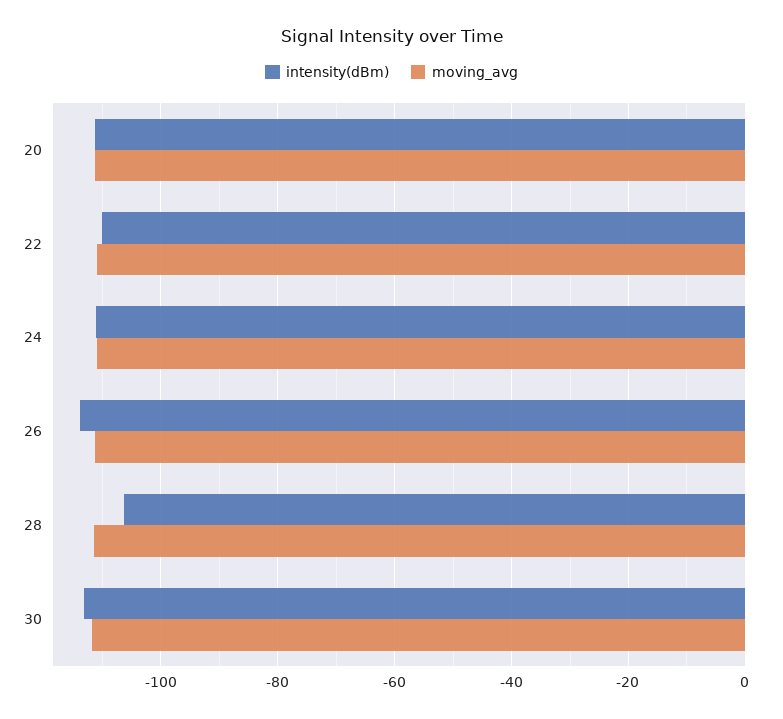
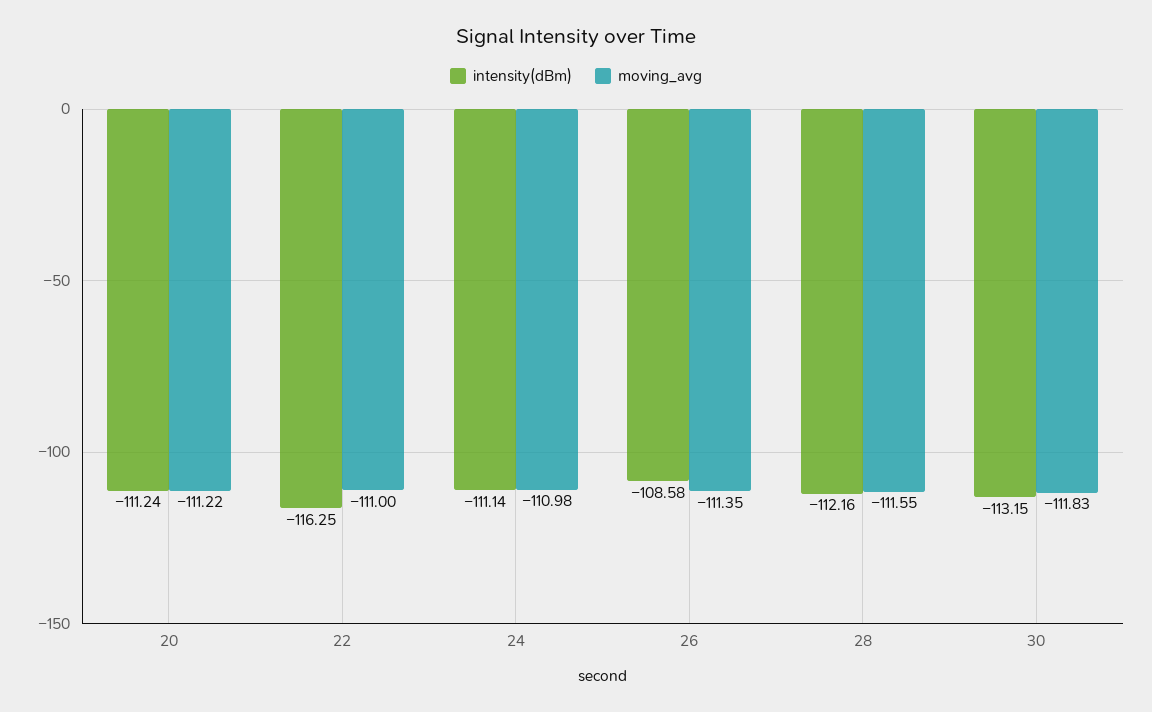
  {
    "intensity(dBm)": {
      "20": -111.24,
-     "22": -110,
+     "22": -116.25,
      "24": -111.14,
-     "26": -114,
+     "26": -108.58,
-     "28": -106,
+     "28": -112.16,
      "30": -113.15
    },
    "moving_avg": {
      "20": -111.22,
      "22": -111,
      "24": -110.98,
      "26": -111.35,
      "28": -111.55,
      "30": -111.83
    }
  }

